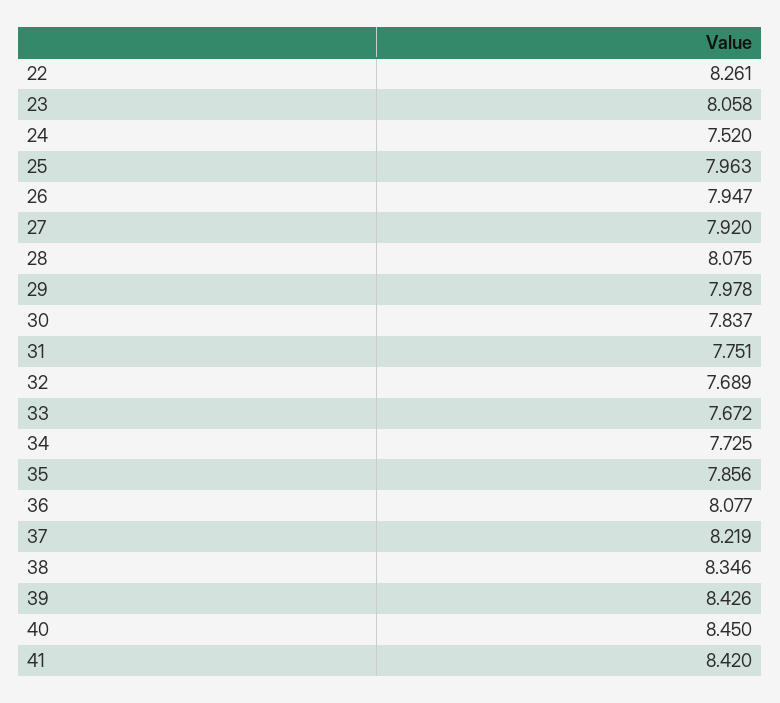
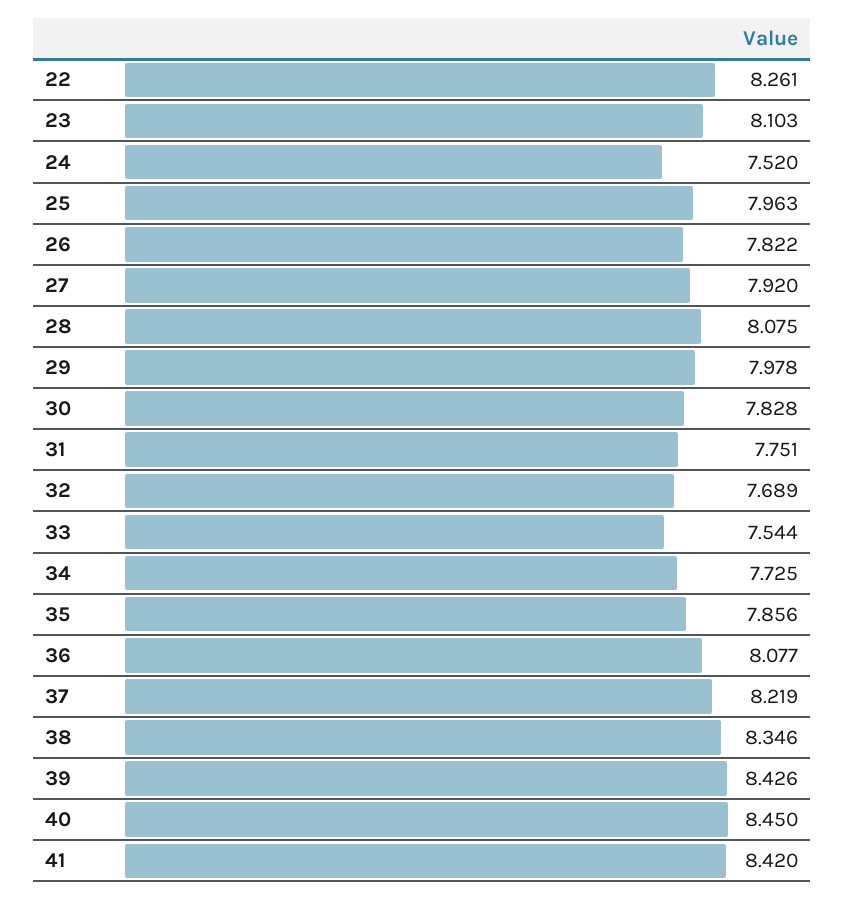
  {
    "22": 8.261,
-   "23": 8.058,
+   "23": 8.103,
    "24": 7.52,
    "25": 7.963,
-   "26": 7.947,
+   "26": 7.822,
    "27": 7.92,
    "28": 8.075,
    "29": 7.978,
-   "30": 7.837,
+   "30": 7.828,
    "31": 7.751,
    "32": 7.689,
-   "33": 7.672,
+   "33": 7.544,
    "34": 7.725,
    "35": 7.856,
    "36": 8.077,
    "37": 8.219,
    "38": 8.346,
    "39": 8.426,
    "40": 8.45,
    "41": 8.42
  }

